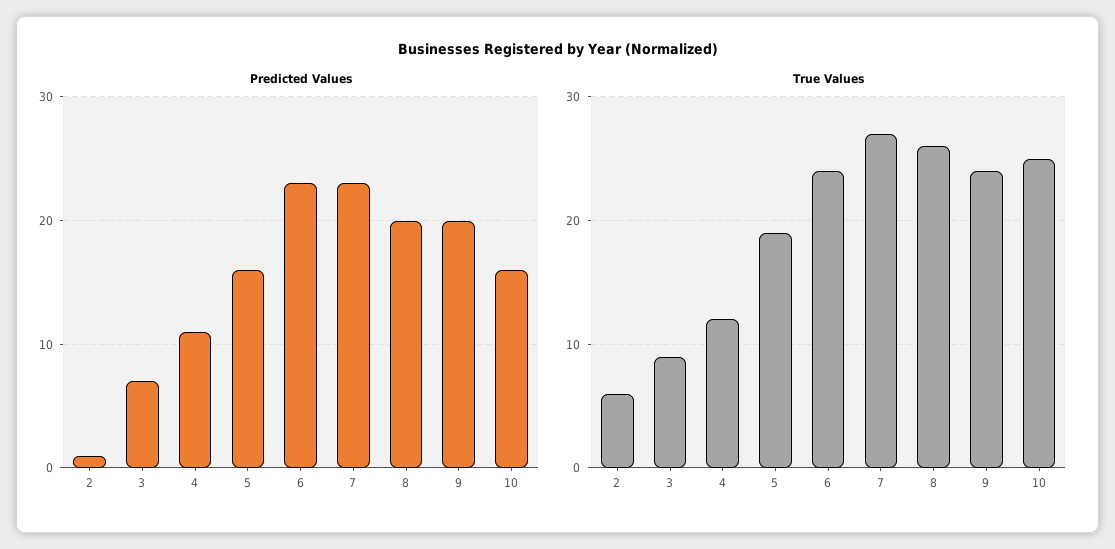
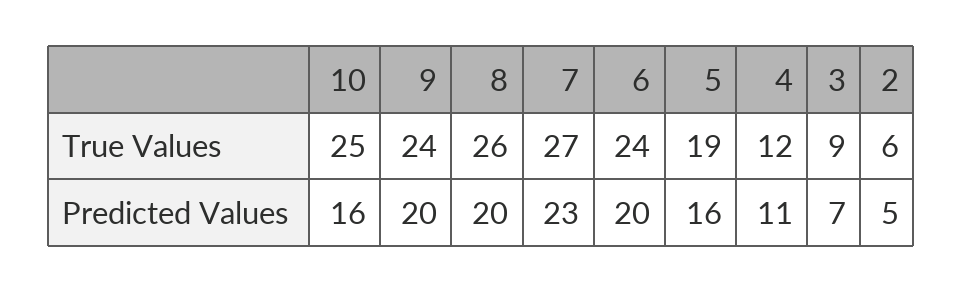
  {
    "Predicted Values": {
-     "2": 1,
+     "2": 5,
      "3": 7,
      "4": 11,
      "5": 16,
-     "6": 23,
+     "6": 20,
      "7": 23,
      "8": 20,
      "9": 20,
      "10": 16
    },
    "True Values": {
      "2": 6,
      "3": 9,
      "4": 12,
      "5": 19,
      "6": 24,
      "7": 27,
      "8": 26,
      "9": 24,
      "10": 25
    }
  }

